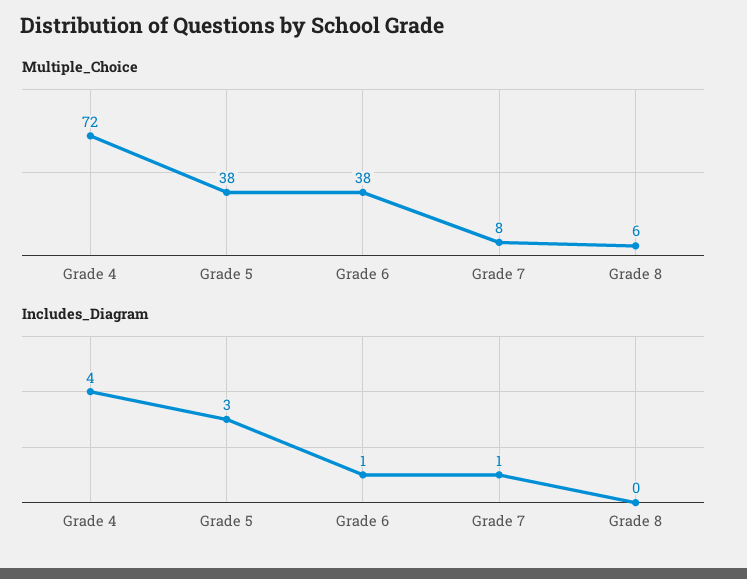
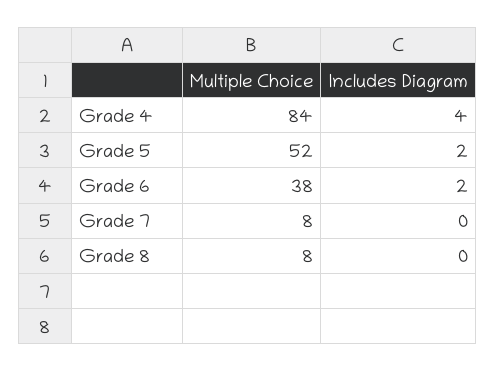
  {
    "Multiple_Choice": {
-     "Grade 4": 72,
+     "Grade 4": 84,
-     "Grade 5": 38,
+     "Grade 5": 52,
      "Grade 6": 38,
      "Grade 7": 8,
-     "Grade 8": 6
+     "Grade 8": 8
    },
    "Includes_Diagram": {
      "Grade 4": 4,
-     "Grade 5": 3,
+     "Grade 5": 2,
-     "Grade 6": 1,
+     "Grade 6": 2,
-     "Grade 7": 1,
+     "Grade 7": 0,
      "Grade 8": 0
    }
  }

